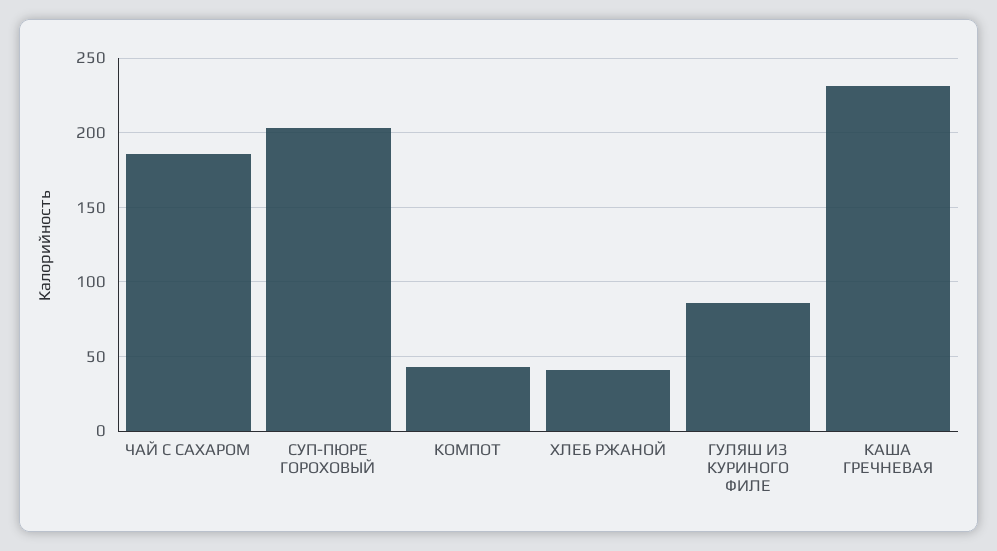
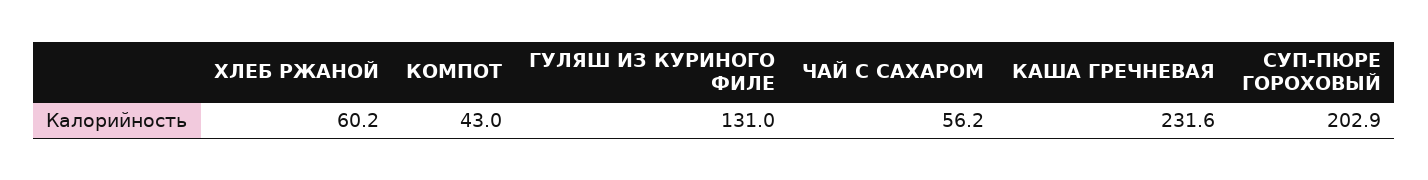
  {
-   "ЧАЙ С САХАРОМ": 185,
+   "ЧАЙ С САХАРОМ": 56.2,
    "СУП-ПЮРЕ ГОРОХОВЫЙ": 202.9,
    "КОМПОТ": 43,
-   "ХЛЕБ РЖАНОЙ": 40,
+   "ХЛЕБ РЖАНОЙ": 60.2,
-   "ГУЛЯШ ИЗ КУРИНОГО ФИЛЕ": 85,
+   "ГУЛЯШ ИЗ КУРИНОГО ФИЛЕ": 131,
    "КАША ГРЕЧНЕВАЯ": 231.6
  }

